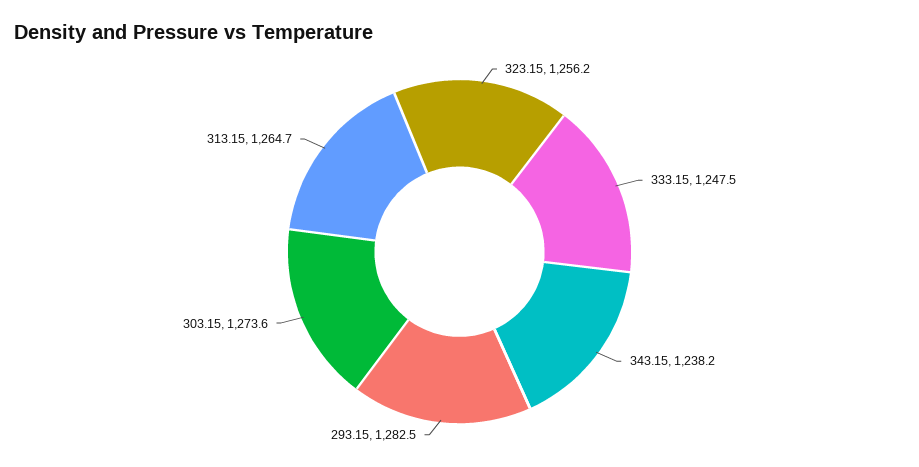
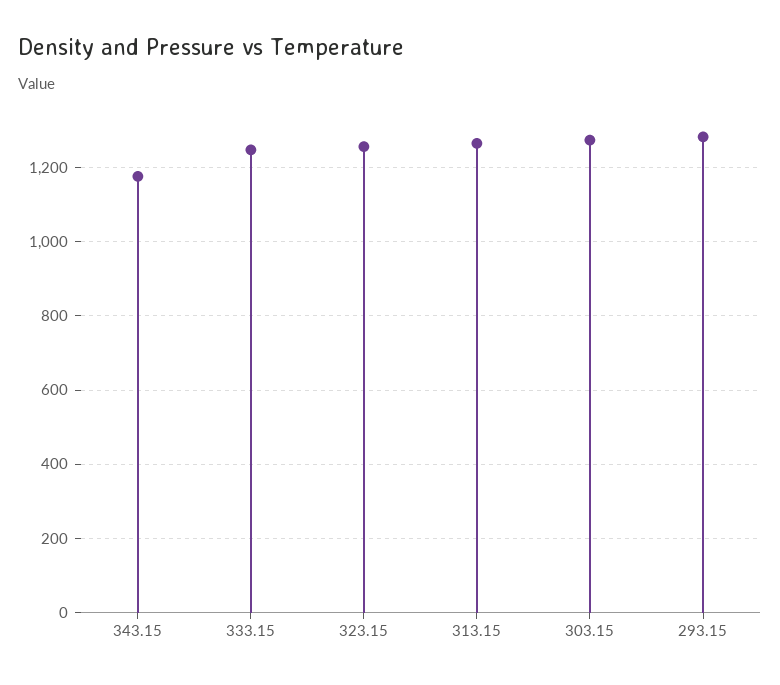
  {
    "323.15": 1256.2,
    "333.15": 1247.5,
-   "343.15": 1238.2,
+   "343.15": 1180,
    "293.15": 1282.5,
    "303.15": 1273.6,
    "313.15": 1264.7
  }

